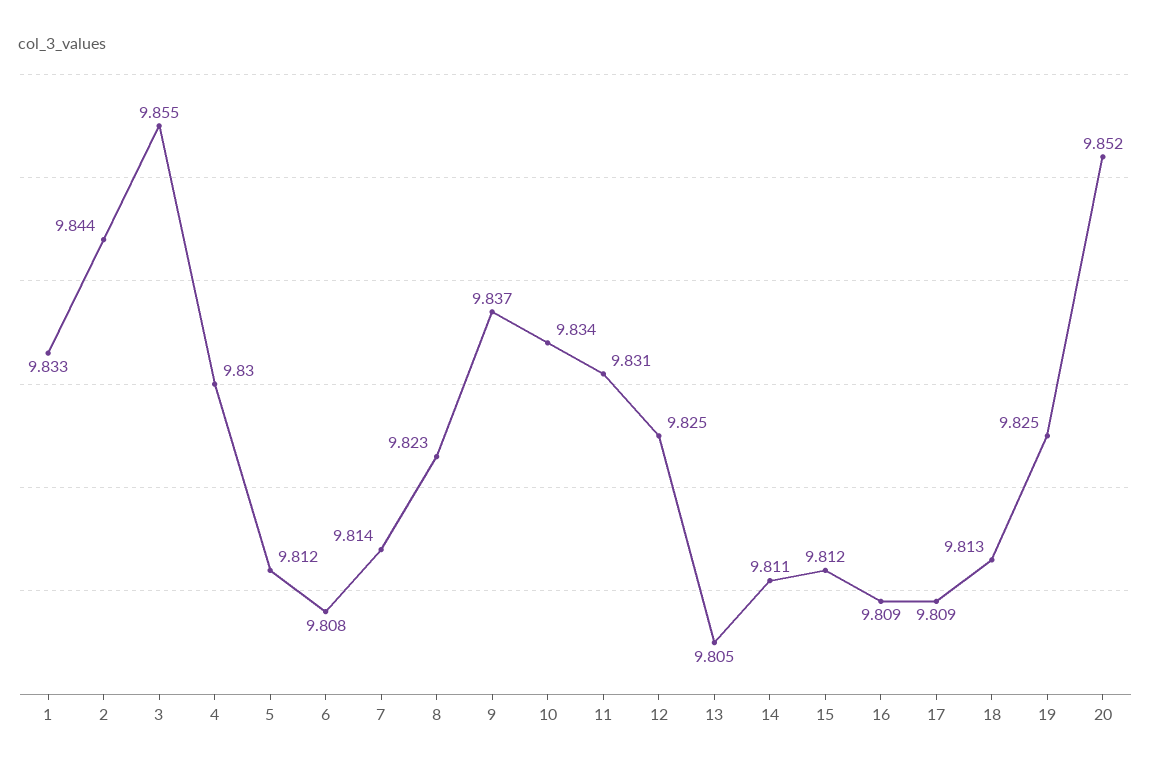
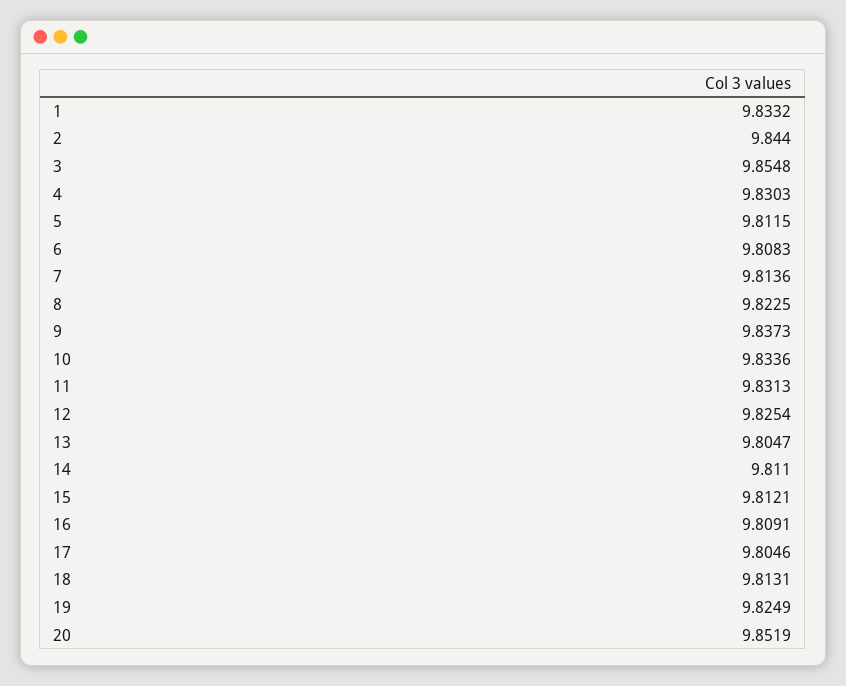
  {
    "1": 9.8332,
    "2": 9.844,
    "3": 9.8548,
    "4": 9.8303,
    "5": 9.8115,
    "6": 9.8083,
    "7": 9.8136,
    "8": 9.8225,
    "9": 9.8373,
    "10": 9.8336,
    "11": 9.8313,
    "12": 9.8254,
    "13": 9.8047,
    "14": 9.811,
    "15": 9.8121,
    "16": 9.8091,
-   "17": 9.809,
+   "17": 9.8046,
    "18": 9.8131,
    "19": 9.8249,
    "20": 9.8519
  }

